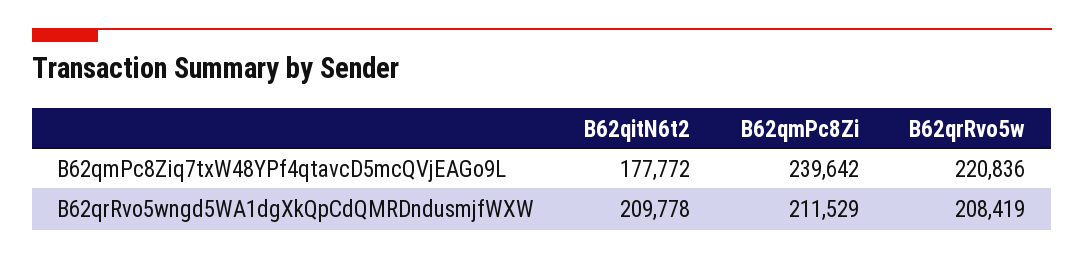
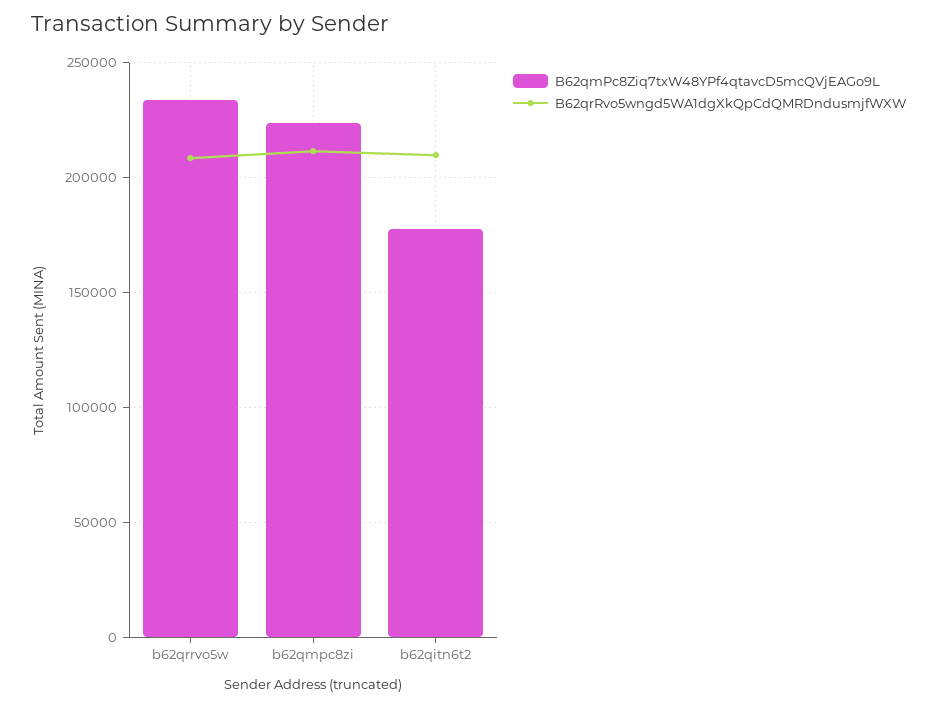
  {
    "B62qmPc8Ziq7txW48YPf4qtavcD5mcQVjEAGo9L": {
      "B62qitN6t2": 177772,
-     "B62qmPc8Zi": 239642,
+     "B62qmPc8Zi": 225000,
-     "B62qrRvo5w": 220836
+     "B62qrRvo5w": 235000
    },
    "B62qrRvo5wngd5WA1dgXkQpCdQMRDndusmjfWXW": {
      "B62qitN6t2": 209778,
      "B62qmPc8Zi": 211529,
      "B62qrRvo5w": 208419
    }
  }

